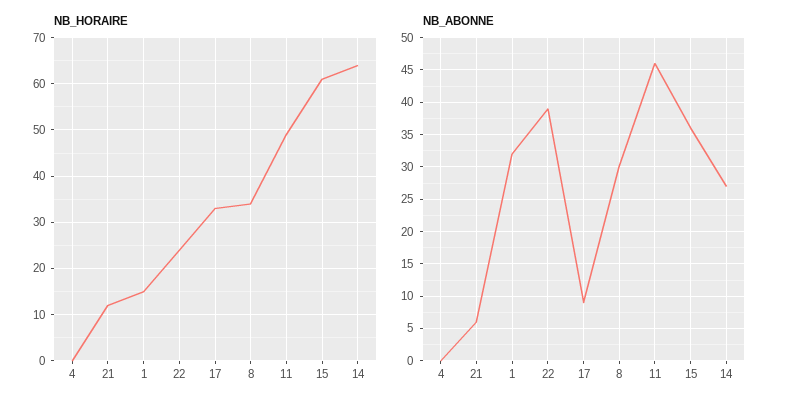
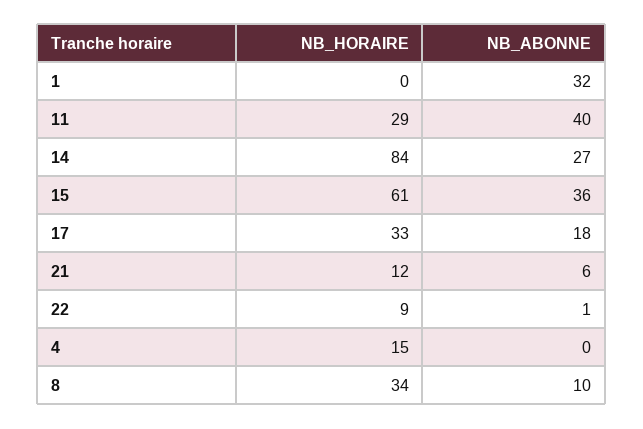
  {
    "NB_HORAIRE": {
-     "4": 0,
+     "4": 15,
      "21": 12,
-     "1": 15,
+     "1": 0,
-     "22": 25,
+     "22": 9,
      "17": 33,
      "8": 34,
-     "11": 50,
+     "11": 29,
      "15": 61,
-     "14": 65
+     "14": 84
    },
    "NB_ABONNE": {
      "4": 0,
      "21": 6,
      "1": 32,
-     "22": 39,
+     "22": 1,
-     "17": 9,
+     "17": 18,
-     "8": 30,
+     "8": 10,
-     "11": 46,
+     "11": 40,
      "15": 36,
      "14": 27
    }
  }

